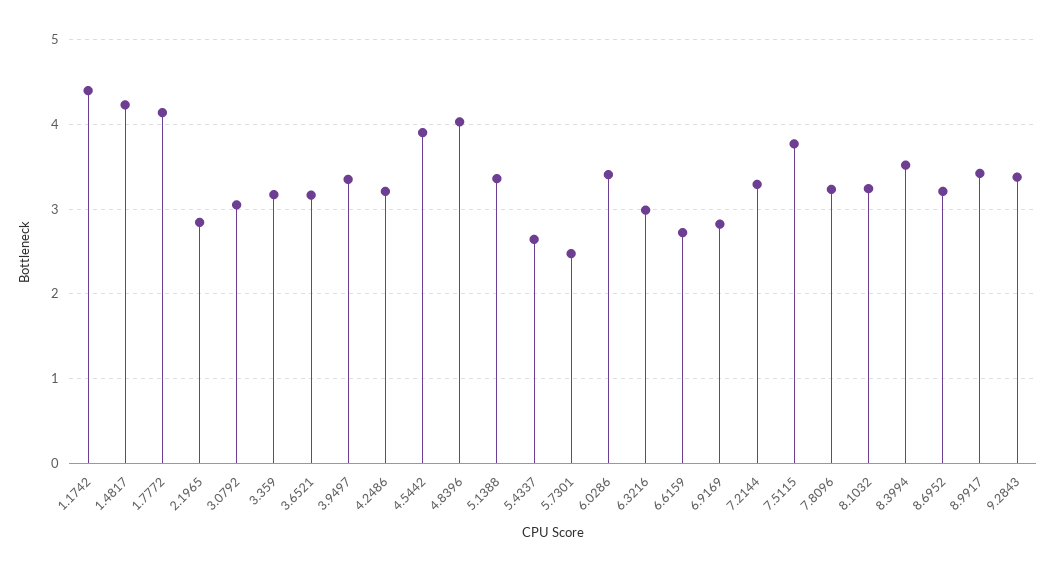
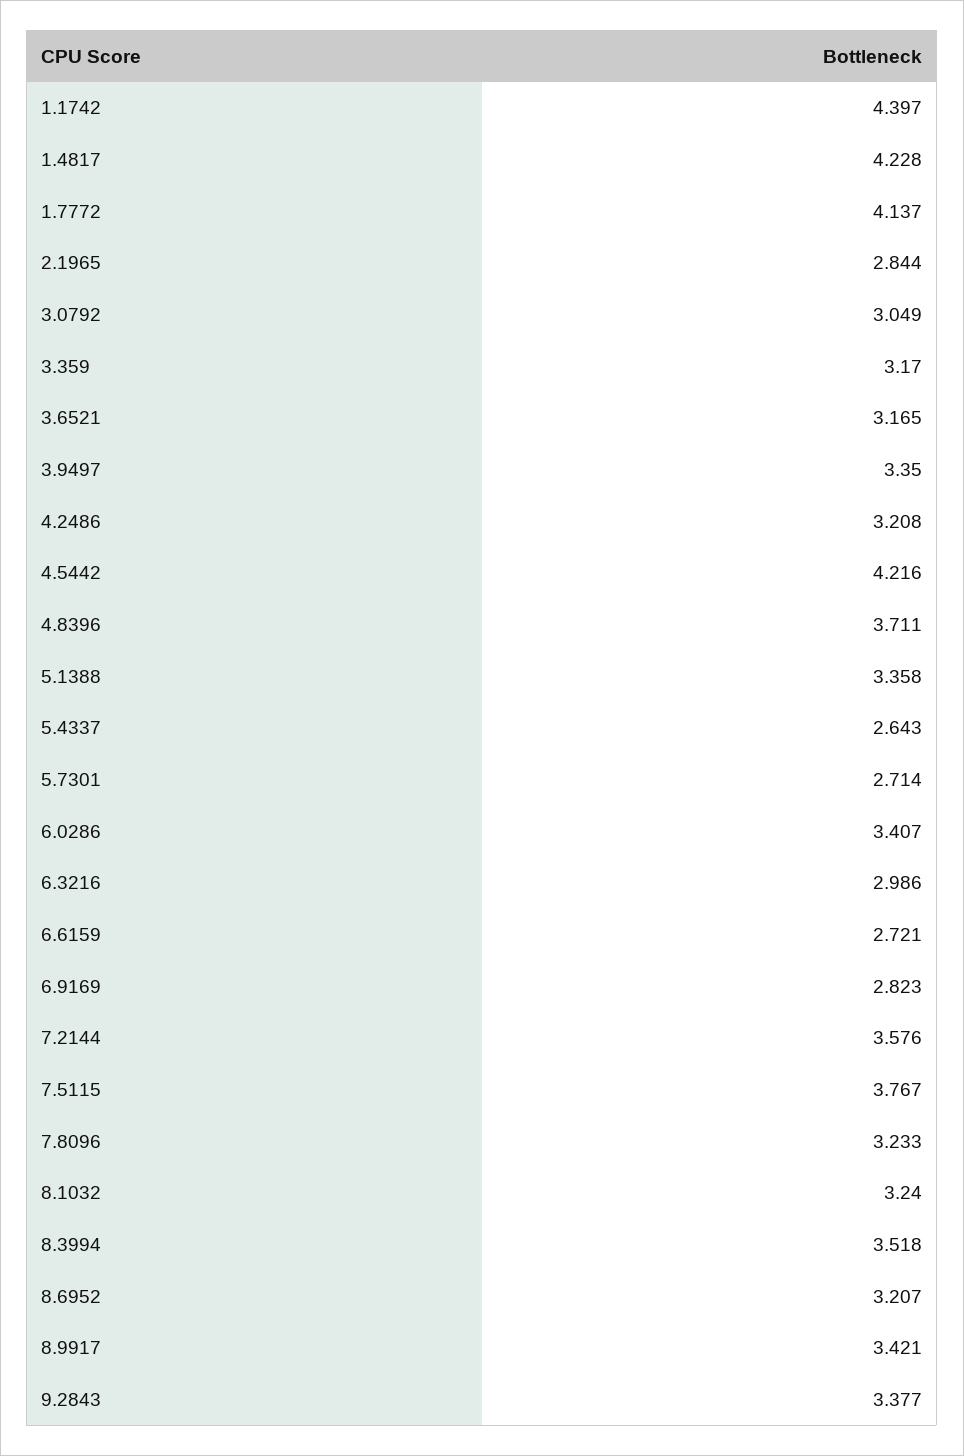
  {
    "1.1742": 4.397,
    "1.4817": 4.228,
    "1.7772": 4.137,
    "2.1965": 2.844,
    "3.0792": 3.049,
    "3.359": 3.17,
    "3.6521": 3.165,
    "3.9497": 3.35,
    "4.2486": 3.208,
-   "4.5442": 3.9,
+   "4.5442": 4.216,
-   "4.8396": 4,
+   "4.8396": 3.711,
    "5.1388": 3.358,
    "5.4337": 2.643,
-   "5.7301": 2.5,
+   "5.7301": 2.714,
    "6.0286": 3.407,
    "6.3216": 2.986,
    "6.6159": 2.721,
    "6.9169": 2.823,
-   "7.2144": 3.3,
+   "7.2144": 3.576,
    "7.5115": 3.767,
    "7.8096": 3.233,
    "8.1032": 3.24,
    "8.3994": 3.518,
    "8.6952": 3.207,
    "8.9917": 3.421,
    "9.2843": 3.377
  }

